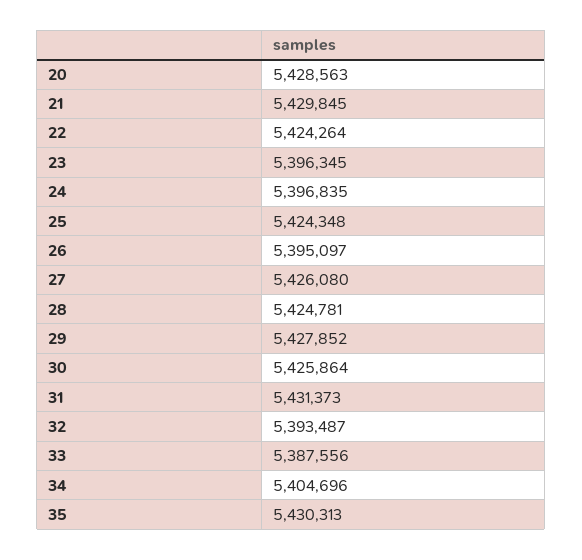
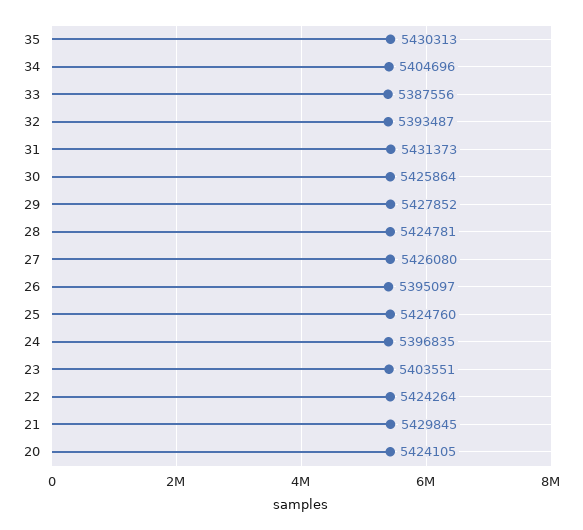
  {
-   "20": 5428563,
+   "20": 5424105,
    "21": 5429845,
    "22": 5424264,
-   "23": 5396345,
+   "23": 5403551,
    "24": 5396835,
-   "25": 5424348,
+   "25": 5424760,
    "26": 5395097,
    "27": 5426080,
    "28": 5424781,
    "29": 5427852,
    "30": 5425864,
    "31": 5431373,
    "32": 5393487,
    "33": 5387556,
    "34": 5404696,
    "35": 5430313
  }

